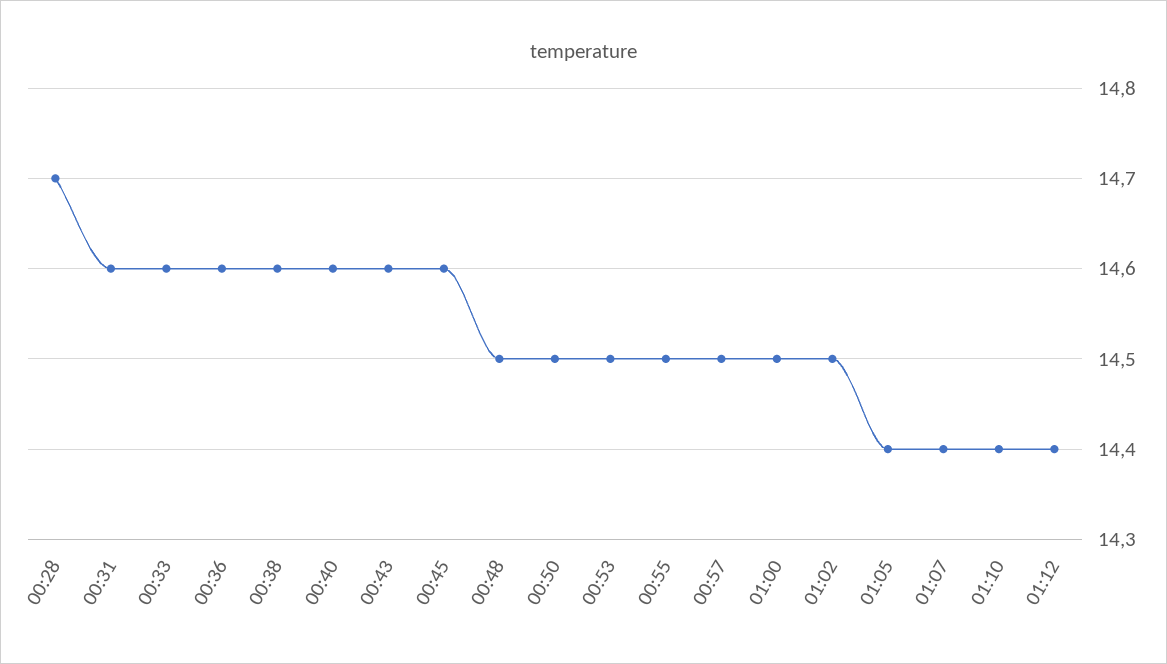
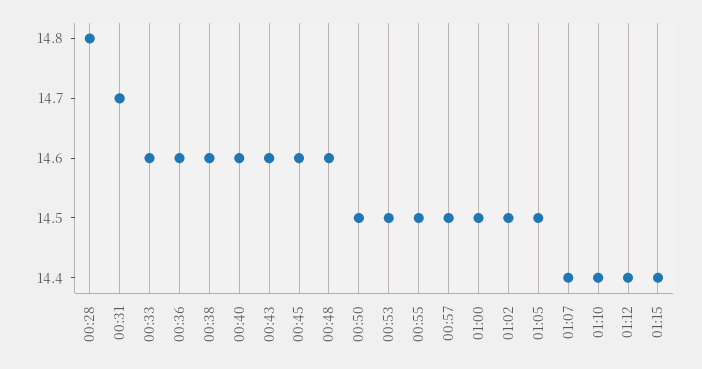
  {
-   "00:28": 14.7,
+   "00:28": 14.8,
-   "00:31": 14.6,
+   "00:31": 14.7,
    "00:33": 14.6,
    "00:36": 14.6,
    "00:38": 14.6,
    "00:40": 14.6,
    "00:43": 14.6,
    "00:45": 14.6,
-   "00:48": 14.5,
+   "00:48": 14.6,
    "00:50": 14.5,
    "00:53": 14.5,
    "00:55": 14.5,
    "00:57": 14.5,
    "01:00": 14.5,
    "01:02": 14.5,
-   "01:05": 14.4,
+   "01:05": 14.5,
    "01:07": 14.4,
    "01:10": 14.4,
-   "01:12": 14.4
+   "01:12": 14.4,
+   "01:15": 14.4
  }

